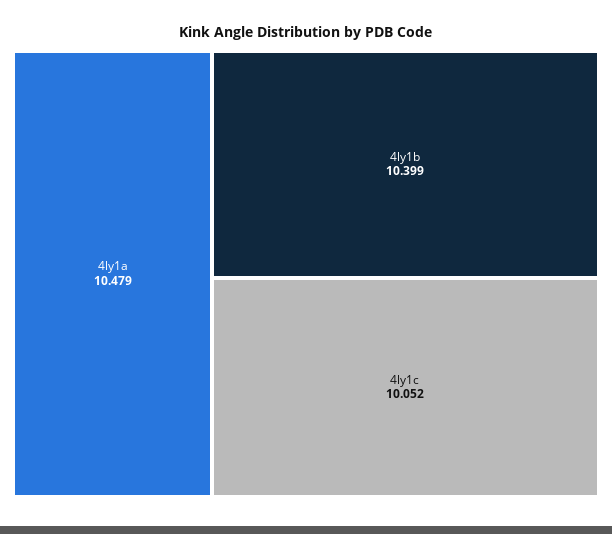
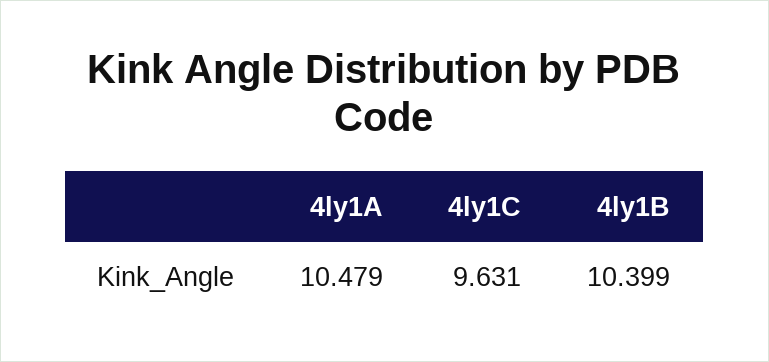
  {
    "4ly1a": 10.479,
    "4ly1b": 10.399,
-   "4ly1c": 10.052
+   "4ly1c": 9.631
  }

